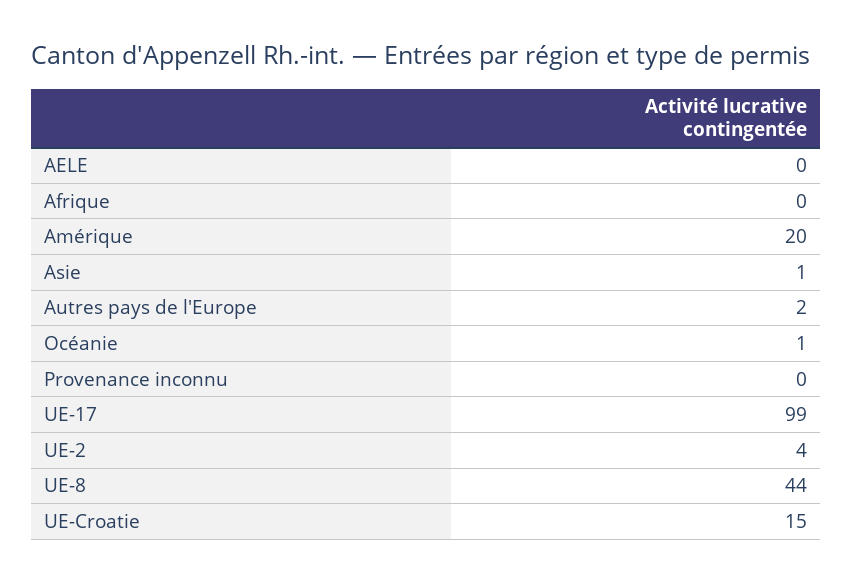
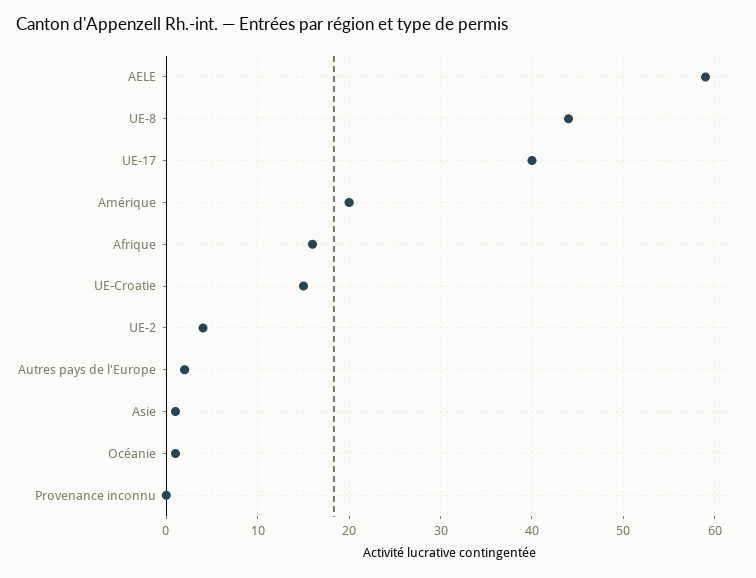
  {
-   "AELE": 0,
+   "AELE": 59,
-   "Afrique": 0,
+   "Afrique": 16,
    "Amérique": 20,
    "Asie": 1,
    "Autres pays de l'Europe": 2,
    "Océanie": 1,
    "Provenance inconnu": 0,
-   "UE-17": 99,
+   "UE-17": 40,
    "UE-2": 4,
    "UE-8": 44,
    "UE-Croatie": 15
  }

